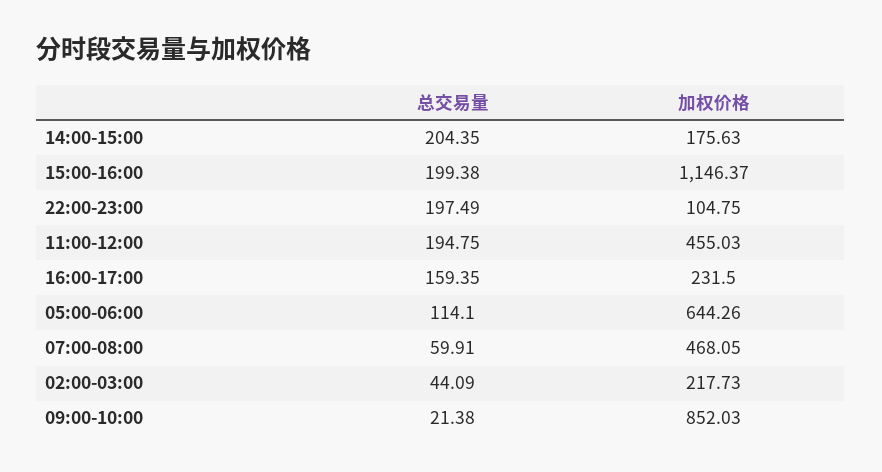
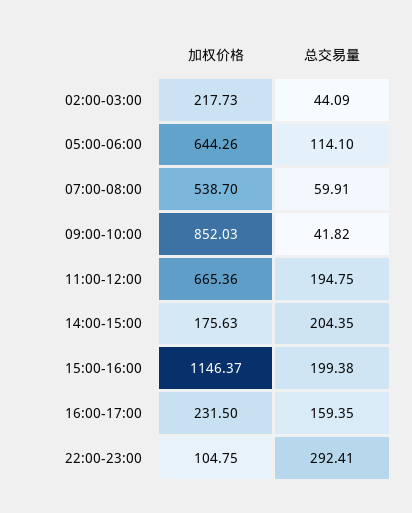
  {
    "总交易量": {
      "14:00-15:00": 204.35,
      "15:00-16:00": 199.38,
-     "22:00-23:00": 197.49,
+     "22:00-23:00": 292.41,
      "11:00-12:00": 194.75,
      "16:00-17:00": 159.35,
      "05:00-06:00": 114.1,
      "07:00-08:00": 59.91,
      "02:00-03:00": 44.09,
-     "09:00-10:00": 21.38
+     "09:00-10:00": 41.82
    },
    "加权价格": {
      "14:00-15:00": 175.63,
      "15:00-16:00": 1146.37,
      "22:00-23:00": 104.75,
-     "11:00-12:00": 455.03,
+     "11:00-12:00": 665.36,
      "16:00-17:00": 231.5,
      "05:00-06:00": 644.26,
-     "07:00-08:00": 468.05,
+     "07:00-08:00": 538.7,
      "02:00-03:00": 217.73,
      "09:00-10:00": 852.03
    }
  }

